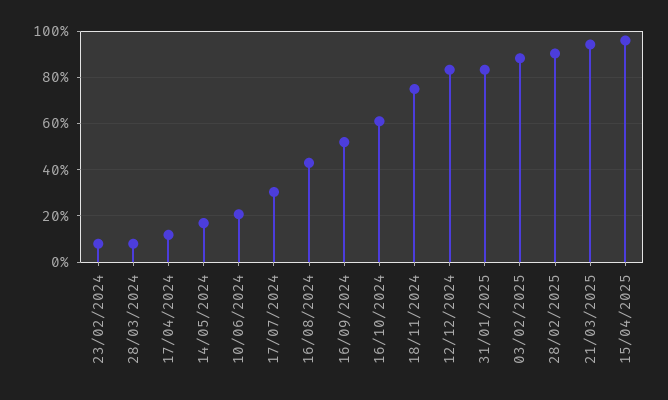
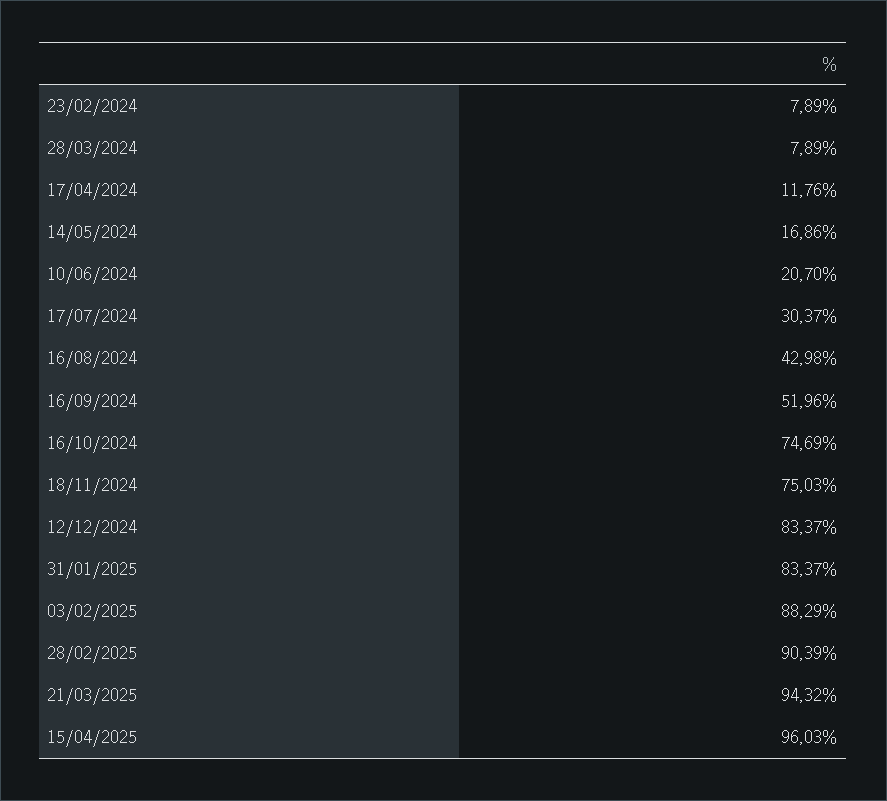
  {
    "23/02/2024": 7.89,
    "28/03/2024": 7.89,
    "17/04/2024": 11.76,
    "14/05/2024": 16.86,
    "10/06/2024": 20.7,
    "17/07/2024": 30.37,
    "16/08/2024": 42.98,
    "16/09/2024": 51.96,
-   "16/10/2024": 60,
+   "16/10/2024": 74.69,
    "18/11/2024": 75.03,
    "12/12/2024": 83.37,
    "31/01/2025": 83.37,
    "03/02/2025": 88.29,
    "28/02/2025": 90.39,
    "21/03/2025": 94.32,
    "15/04/2025": 96.03
  }

